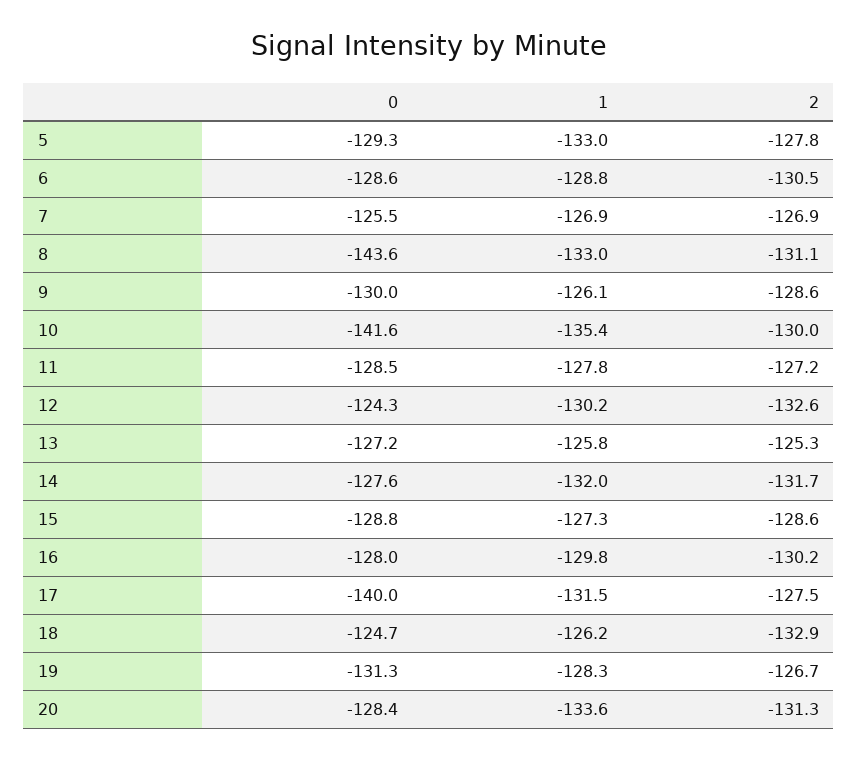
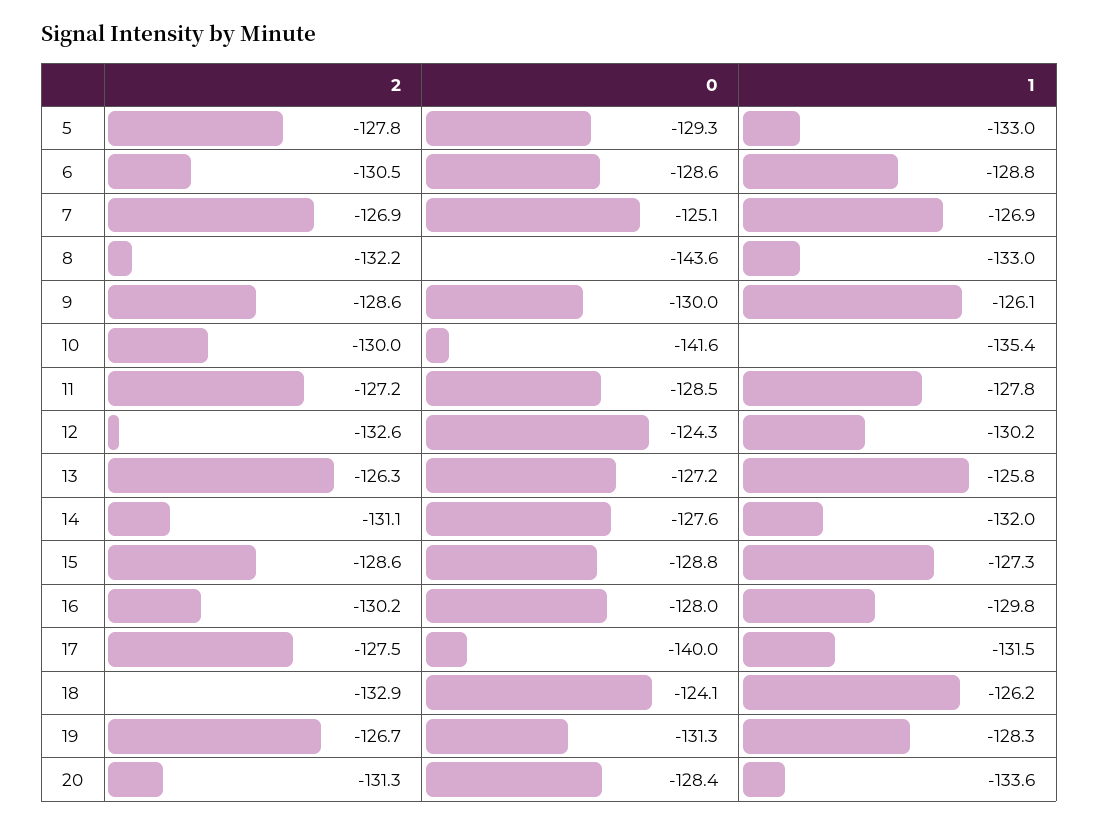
  {
    "0": {
      "5": -129.3,
      "6": -128.6,
-     "7": -125.5,
+     "7": -125.1,
      "8": -143.6,
      "9": -130,
      "10": -141.6,
      "11": -128.5,
      "12": -124.3,
      "13": -127.2,
      "14": -127.6,
      "15": -128.8,
      "16": -128,
      "17": -140,
-     "18": -124.7,
+     "18": -124.1,
      "19": -131.3,
      "20": -128.4
    },
    "1": {
      "5": -133,
      "6": -128.8,
      "7": -126.9,
      "8": -133,
      "9": -126.1,
      "10": -135.4,
      "11": -127.8,
      "12": -130.2,
      "13": -125.8,
      "14": -132,
      "15": -127.3,
      "16": -129.8,
      "17": -131.5,
      "18": -126.2,
      "19": -128.3,
      "20": -133.6
    },
    "2": {
      "5": -127.8,
      "6": -130.5,
      "7": -126.9,
-     "8": -131.1,
+     "8": -132.2,
      "9": -128.6,
      "10": -130,
      "11": -127.2,
      "12": -132.6,
-     "13": -125.3,
+     "13": -126.3,
-     "14": -131.7,
+     "14": -131.1,
      "15": -128.6,
      "16": -130.2,
      "17": -127.5,
      "18": -132.9,
      "19": -126.7,
      "20": -131.3
    }
  }

